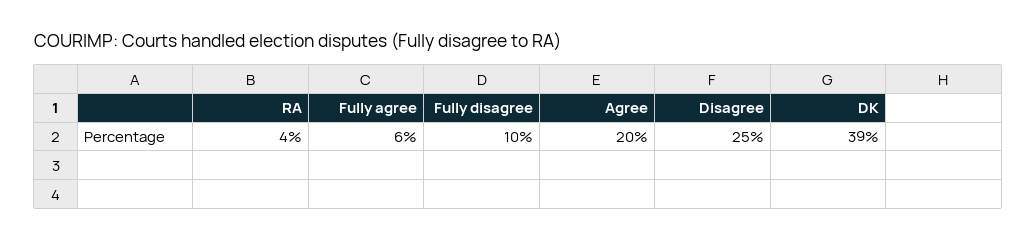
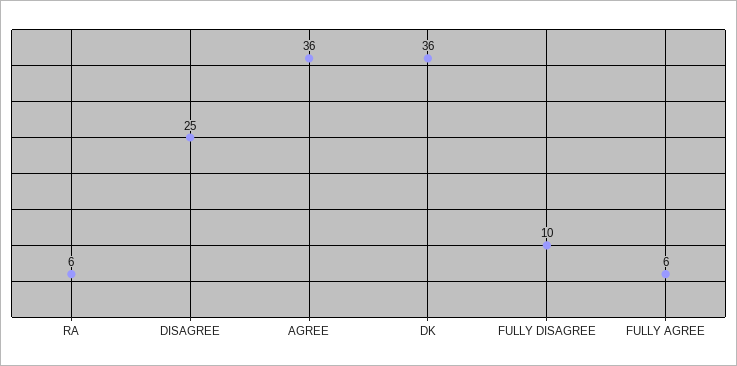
  {
-   "RA": 4,
+   "RA": 6,
    "Fully agree": 6,
    "Fully disagree": 10,
-   "Agree": 20,
+   "Agree": 36,
    "Disagree": 25,
-   "DK": 39
+   "DK": 36
  }

